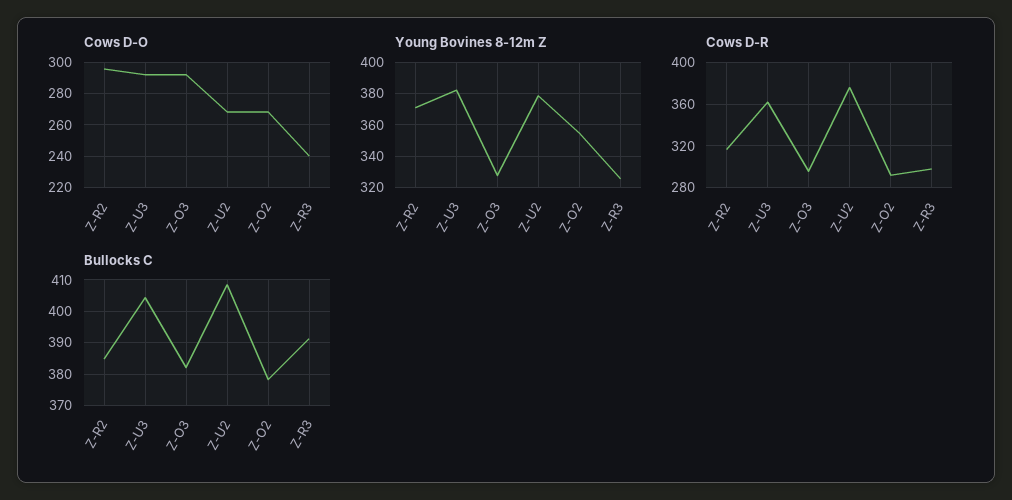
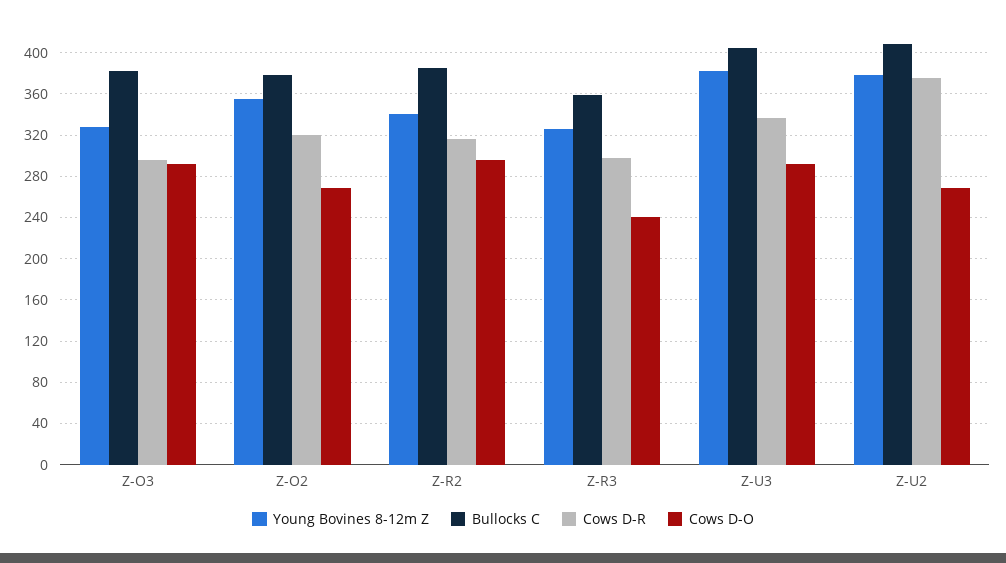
  {
    "Cows D-O": {
      "Z-R2": 295,
      "Z-U3": 290,
      "Z-O3": 290,
      "Z-U2": 270,
      "Z-O2": 270,
      "Z-R3": 240
    },
    "Young Bovines 8-12m Z": {
-     "Z-R2": 370,
+     "Z-R2": 340,
      "Z-U3": 380,
      "Z-O3": 330,
      "Z-U2": 380,
      "Z-O2": 355,
      "Z-R3": 325
    },
    "Cows D-R": {
      "Z-R2": 320,
-     "Z-U3": 360,
+     "Z-U3": 340,
      "Z-O3": 300,
      "Z-U2": 380,
-     "Z-O2": 290,
+     "Z-O2": 320,
      "Z-R3": 300
    },
    "Bullocks C": {
      "Z-R2": 384,
      "Z-U3": 404,
      "Z-O3": 382,
      "Z-U2": 408,
      "Z-O2": 378,
-     "Z-R3": 392
+     "Z-R3": 360
    }
  }

